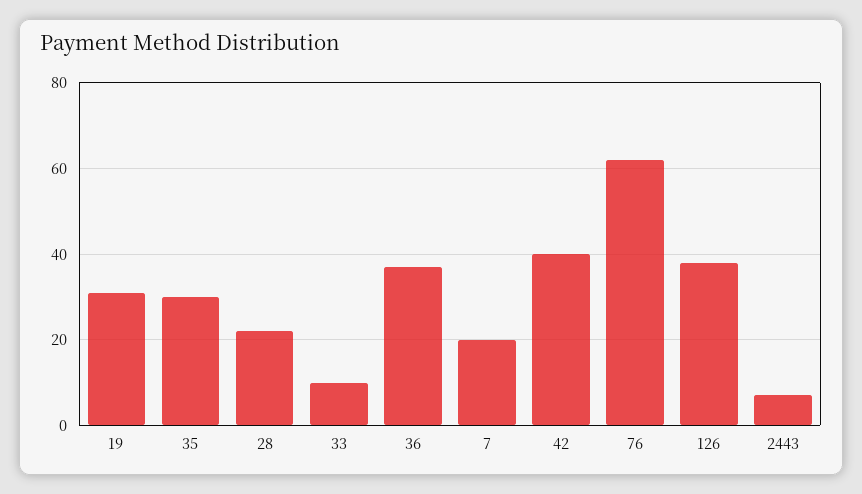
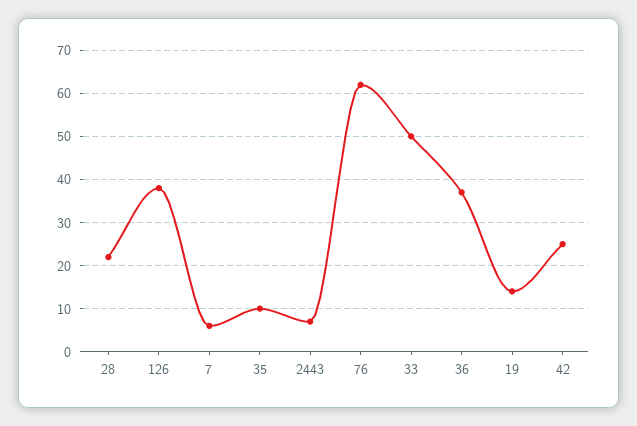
  {
-   "19": 30,
+   "19": 15,
-   "35": 30,
+   "35": 10,
    "28": 20,
-   "33": 10,
+   "33": 50,
    "36": 35,
-   "7": 20,
+   "7": 5,
-   "42": 40,
+   "42": 25,
    "76": 60,
    "126": 40,
    "2443": 5
  }

